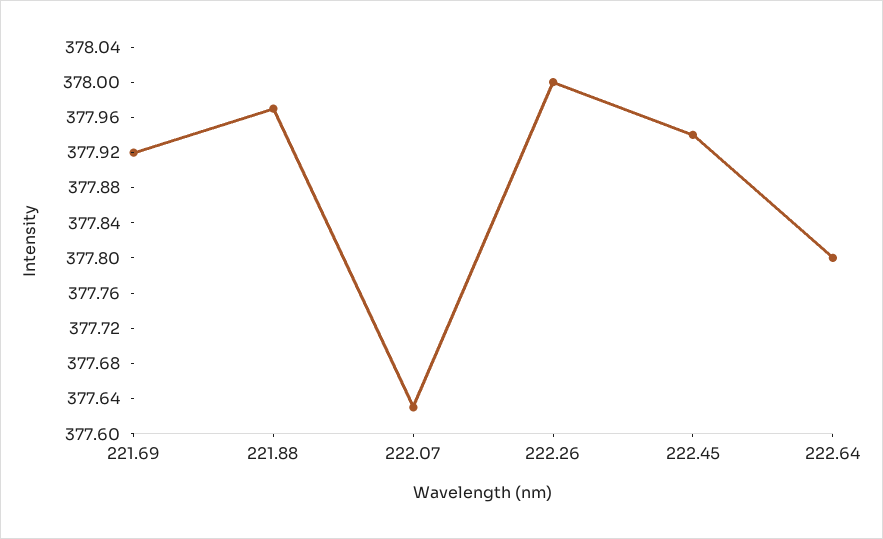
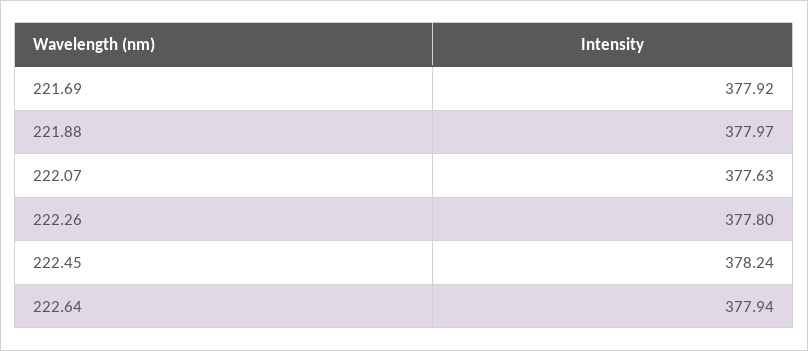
  {
    "221.69": 377.92,
    "221.88": 377.97,
    "222.07": 377.63,
-   "222.26": 378,
+   "222.26": 377.8,
-   "222.45": 377.94,
+   "222.45": 378.24,
-   "222.64": 377.8
+   "222.64": 377.94
  }

